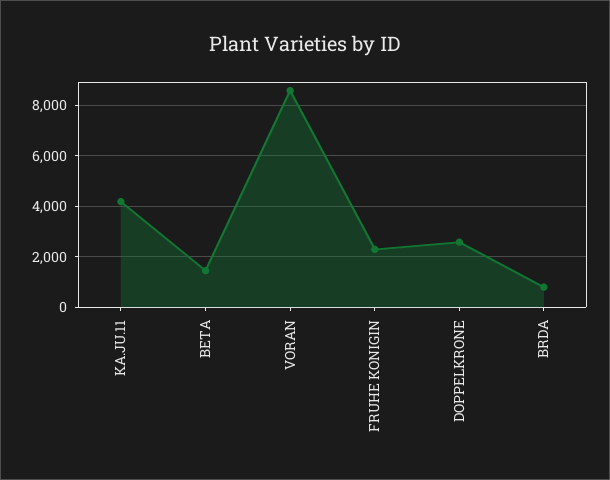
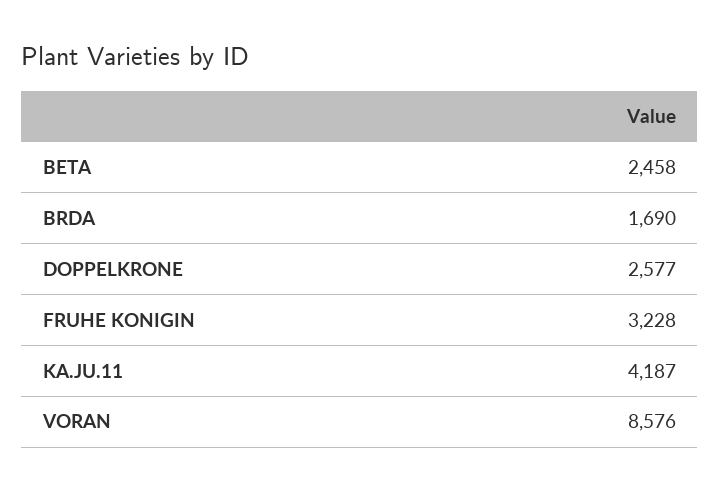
  {
    "KA.JU.11": 4187,
-   "BETA": 1500,
+   "BETA": 2458,
    "VORAN": 8576,
-   "FRUHE KONIGIN": 2250,
+   "FRUHE KONIGIN": 3228,
    "DOPPELKRONE": 2577,
-   "BRDA": 750
+   "BRDA": 1690
  }

